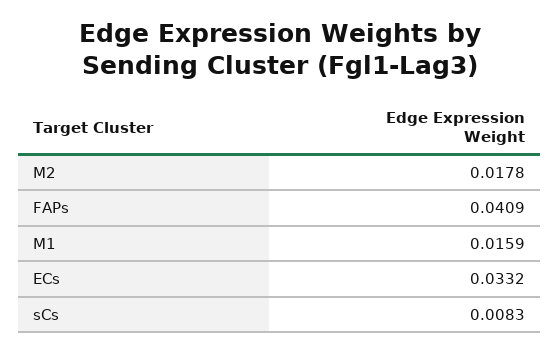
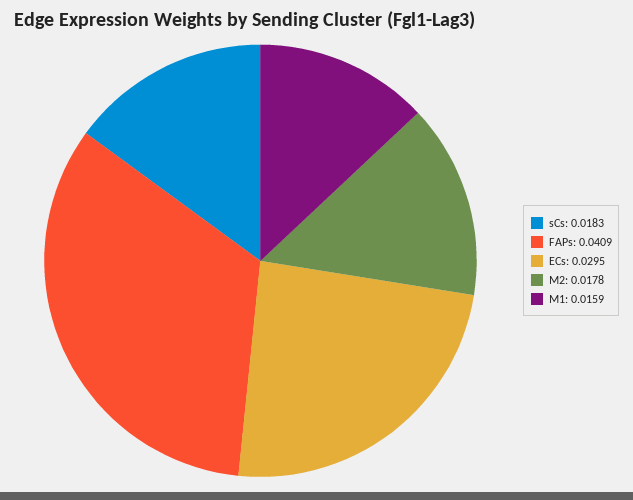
  {
    "M2": 0.0178,
    "FAPs": 0.0409,
    "M1": 0.0159,
-   "ECs": 0.0332,
+   "ECs": 0.0295,
-   "sCs": 0.0083
+   "sCs": 0.0183
  }

